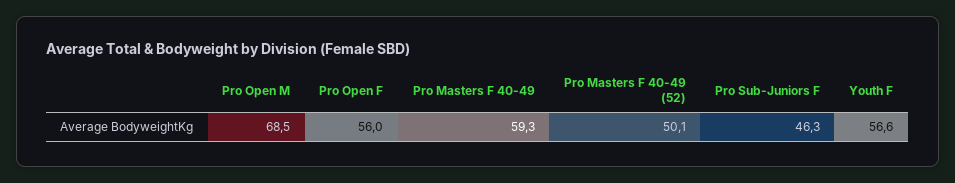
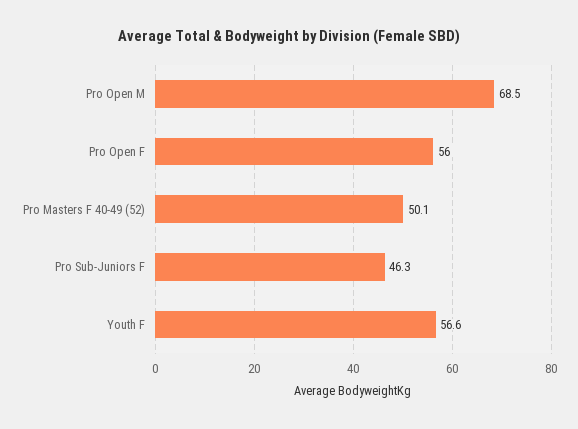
  {
    "Pro Open M": 68.5,
    "Pro Open F": 56,
-   "Pro Masters F 40-49": 59.3,
    "Pro Masters F 40-49 (52)": 50.1,
    "Pro Sub-Juniors F": 46.3,
    "Youth F": 56.6
  }

